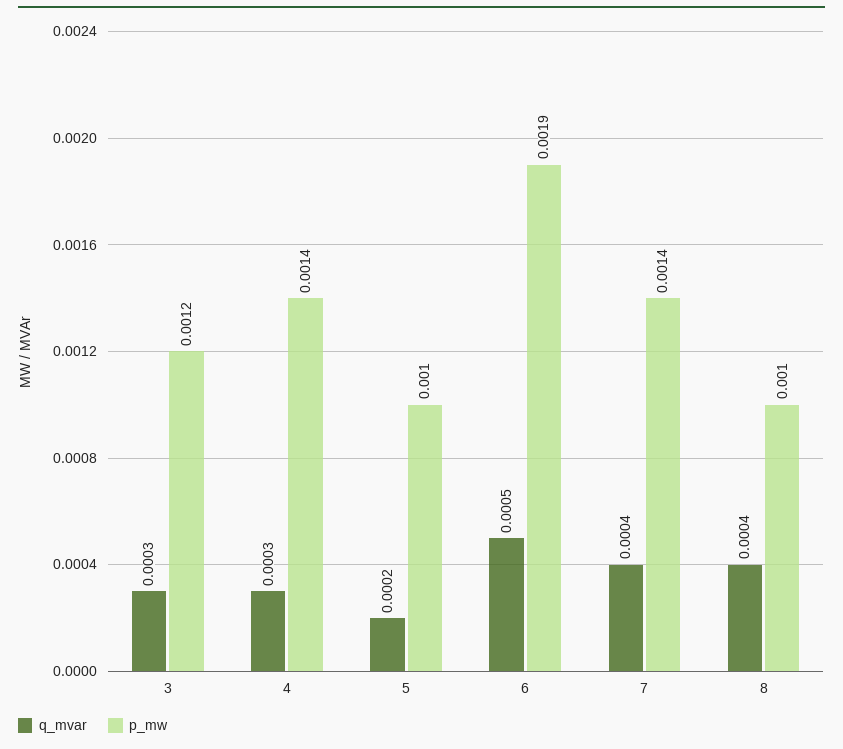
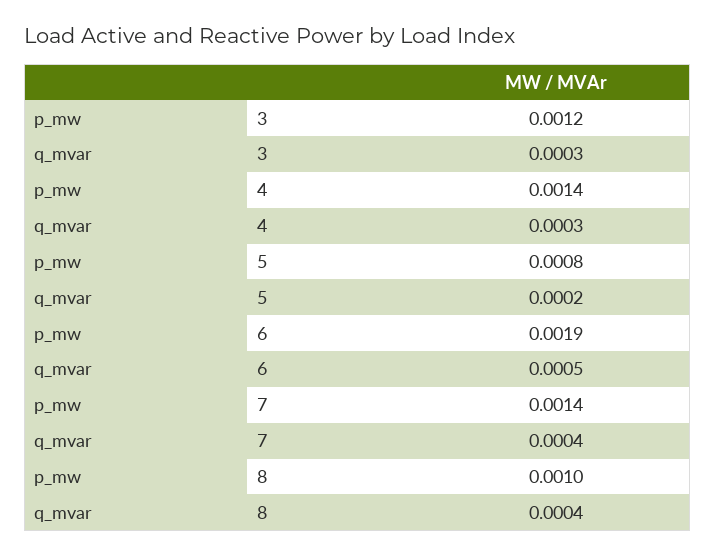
  {
    "q_mvar": {
      "3": 0.0003,
      "4": 0.0003,
      "5": 0.0002,
      "6": 0.0005,
      "7": 0.0004,
      "8": 0.0004
    },
    "p_mw": {
      "3": 0.0012,
      "4": 0.0014,
-     "5": 0.001,
+     "5": 0.0008,
      "6": 0.0019,
      "7": 0.0014,
      "8": 0.001
    }
  }

